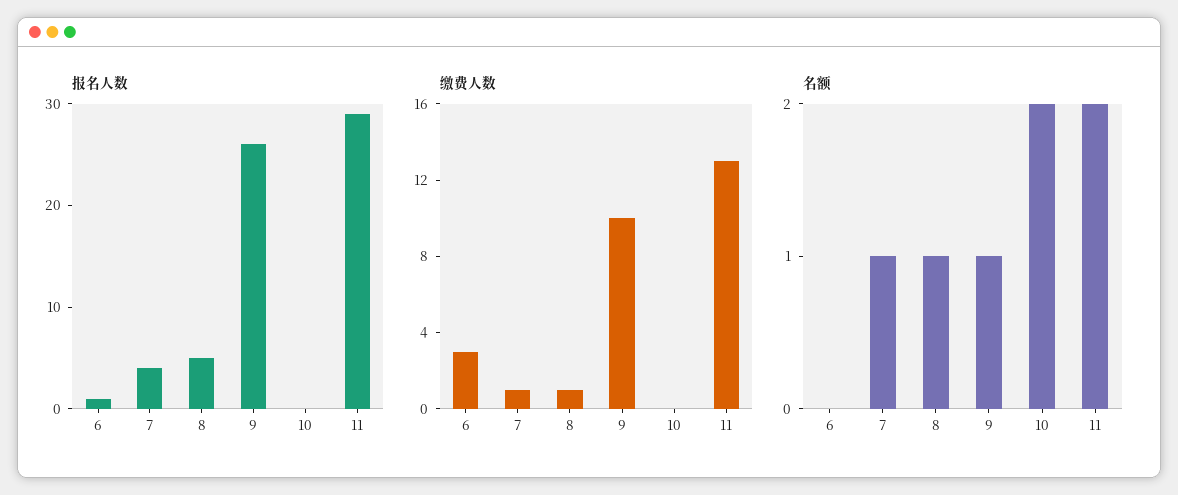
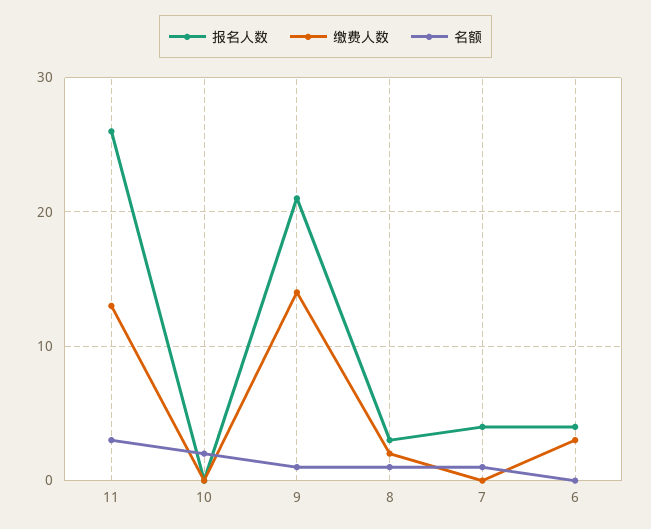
  {
    "报名人数": {
-     "6": 1,
+     "6": 4,
      "7": 4,
-     "8": 5,
+     "8": 3,
-     "9": 26,
+     "9": 21,
      "10": 0,
-     "11": 29
+     "11": 26
    },
    "缴费人数": {
      "6": 3,
-     "7": 1,
+     "7": 0,
-     "8": 1,
+     "8": 2,
-     "9": 10,
+     "9": 14,
      "10": 0,
      "11": 13
    },
    "名额": {
      "6": 0,
      "7": 1,
      "8": 1,
      "9": 1,
      "10": 2,
-     "11": 2
+     "11": 3
    }
  }

